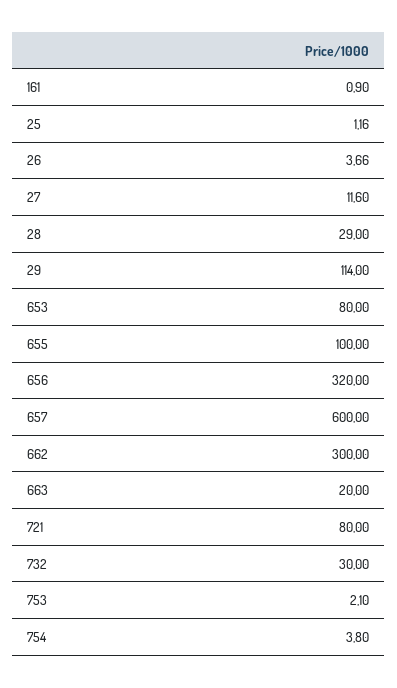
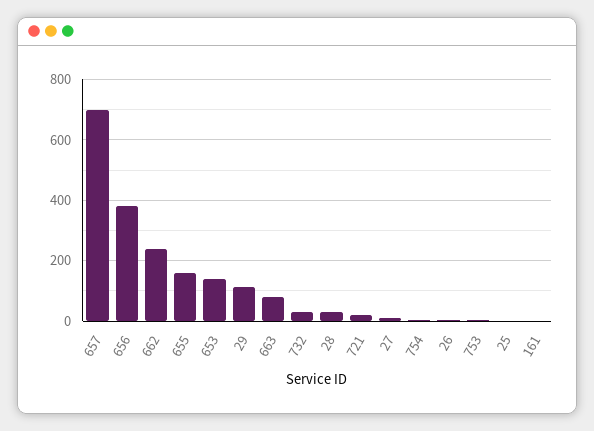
  {
    "161": 0.9,
    "25": 1.16,
    "26": 3.66,
    "27": 11.6,
    "28": 29,
    "29": 114,
-   "653": 80,
+   "653": 140,
-   "655": 100,
+   "655": 160,
-   "656": 320,
+   "656": 380,
-   "657": 600,
+   "657": 700,
-   "662": 300,
+   "662": 240,
-   "663": 20,
+   "663": 80,
-   "721": 80,
+   "721": 20,
    "732": 30,
    "753": 2.1,
    "754": 3.8
  }

